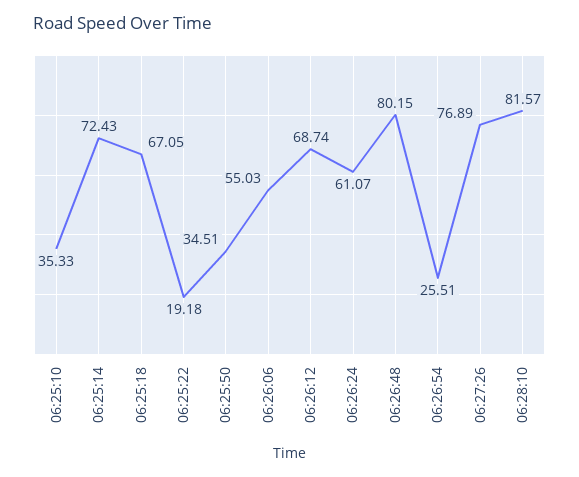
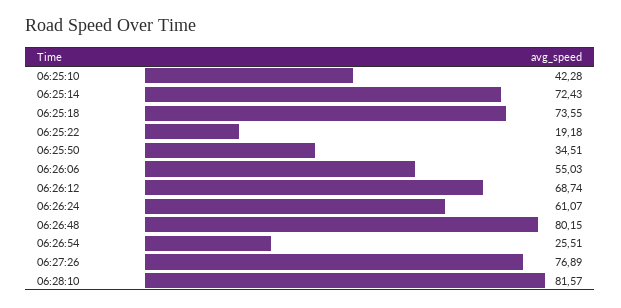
  {
-   "06:25:10": 35.33,
+   "06:25:10": 42.28,
    "06:25:14": 72.43,
-   "06:25:18": 67.05,
+   "06:25:18": 73.55,
    "06:25:22": 19.18,
    "06:25:50": 34.51,
    "06:26:06": 55.03,
    "06:26:12": 68.74,
    "06:26:24": 61.07,
    "06:26:48": 80.15,
    "06:26:54": 25.51,
    "06:27:26": 76.89,
    "06:28:10": 81.57
  }

